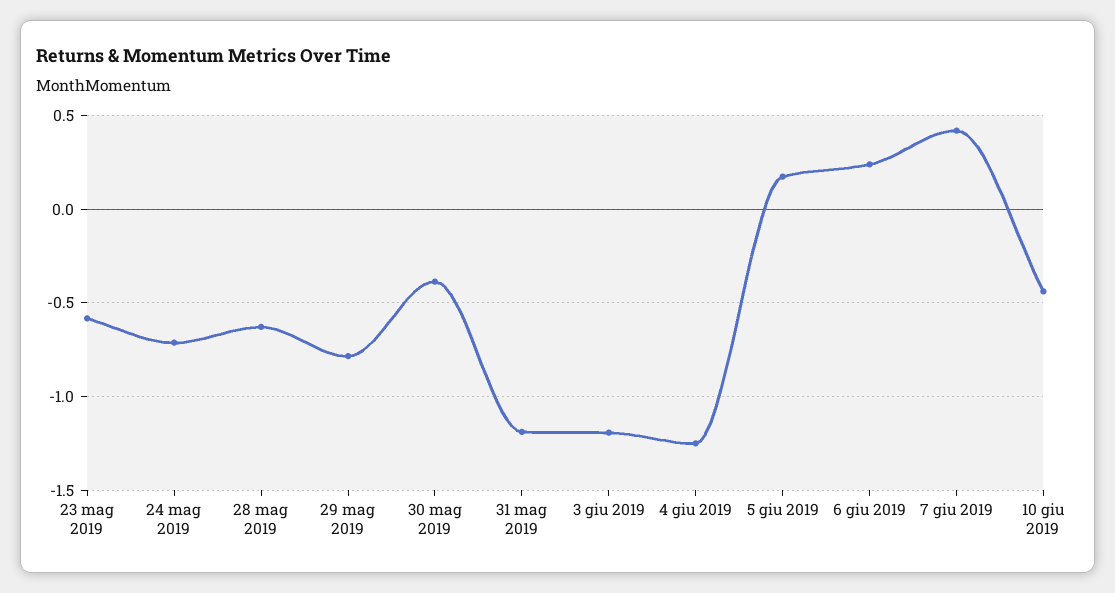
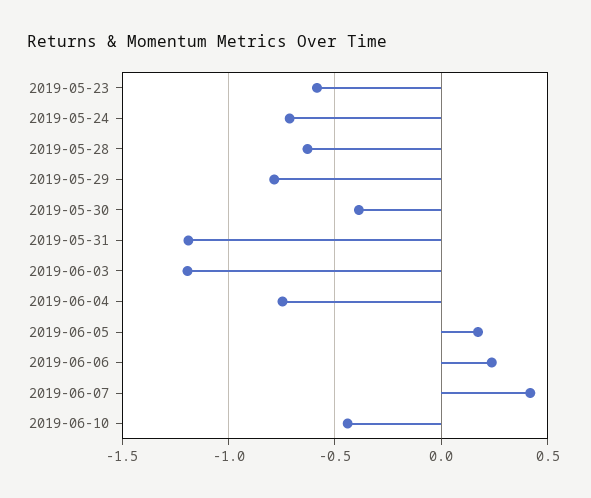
  {
    "23 mag 2019": -0.6,
    "24 mag 2019": -0.7,
    "28 mag 2019": -0.65,
    "29 mag 2019": -0.8,
    "30 mag 2019": -0.4,
    "31 mag 2019": -1.2,
    "3 giu 2019": -1.2,
-   "4 giu 2019": -1.25,
+   "4 giu 2019": -0.75,
    "5 giu 2019": 0.15,
    "6 giu 2019": 0.25,
    "7 giu 2019": 0.4,
    "10 giu 2019": -0.45
  }

